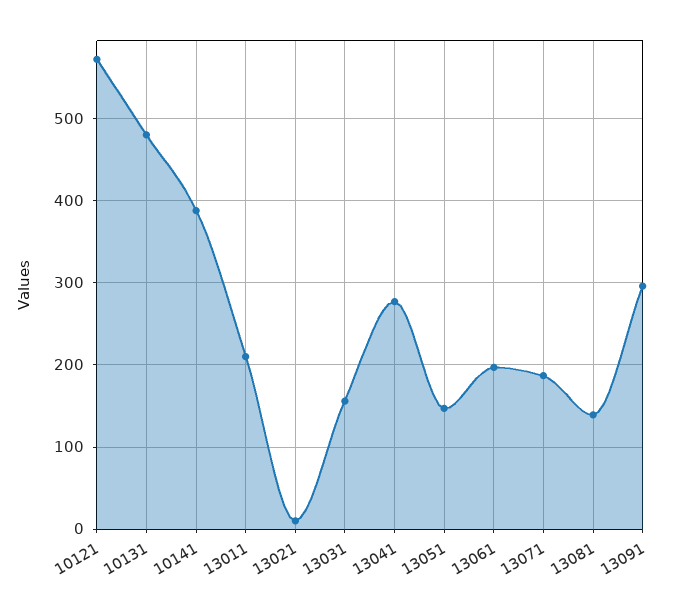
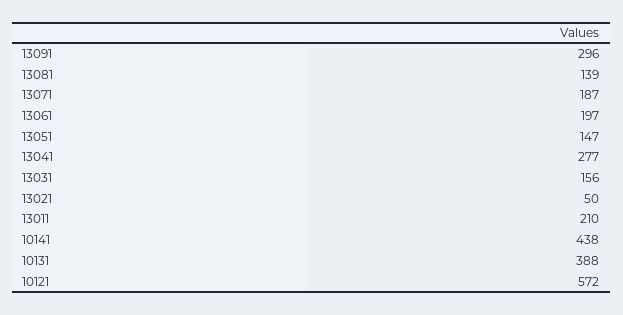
  {
    "10121": 572,
-   "10131": 480,
+   "10131": 388,
-   "10141": 390,
+   "10141": 438,
    "13011": 210,
-   "13021": 10,
+   "13021": 50,
    "13031": 156,
    "13041": 277,
    "13051": 147,
    "13061": 197,
    "13071": 187,
    "13081": 139,
    "13091": 296
  }

